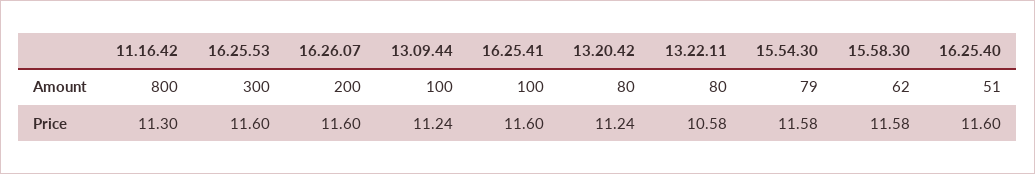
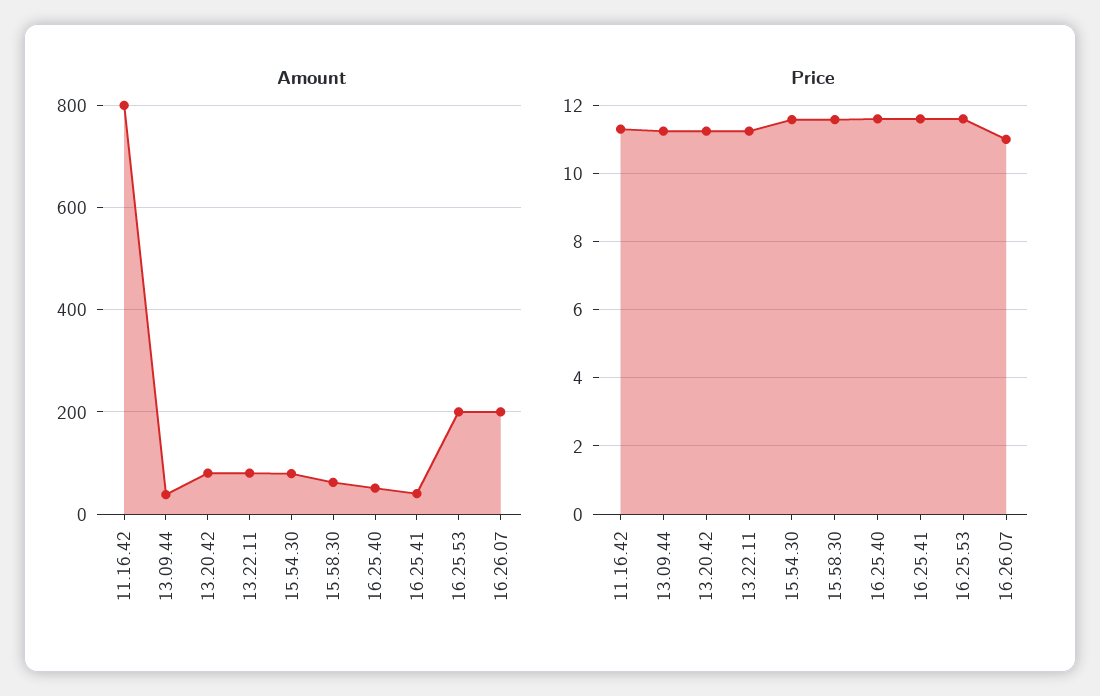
  {
    "Amount": {
      "11.16.42": 800,
-     "16.25.53": 300,
+     "16.25.53": 200,
      "16.26.07": 200,
-     "13.09.44": 100,
+     "13.09.44": 40,
-     "16.25.41": 100,
+     "16.25.41": 40,
      "13.20.42": 80,
      "13.22.11": 80,
      "15.54.30": 79,
      "15.58.30": 62,
      "16.25.40": 51
    },
    "Price": {
      "11.16.42": 11.3,
      "16.25.53": 11.6,
-     "16.26.07": 11.6,
+     "16.26.07": 11,
      "13.09.44": 11.24,
      "16.25.41": 11.6,
      "13.20.42": 11.24,
-     "13.22.11": 10.58,
+     "13.22.11": 11.2,
      "15.54.30": 11.58,
      "15.58.30": 11.58,
      "16.25.40": 11.6
    }
  }

